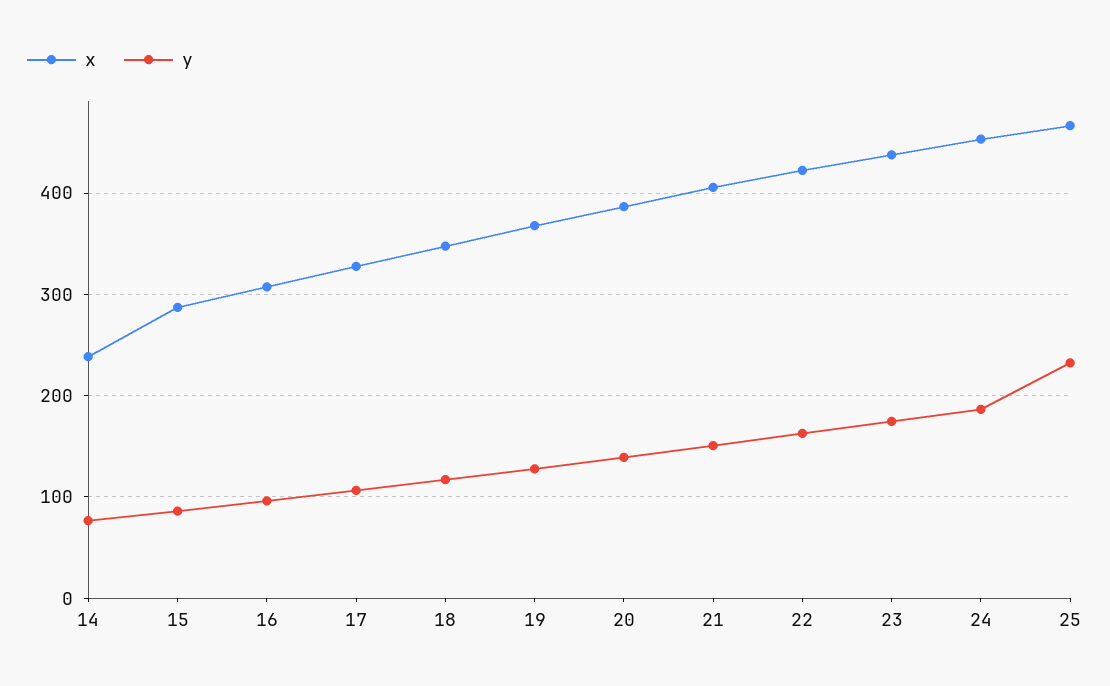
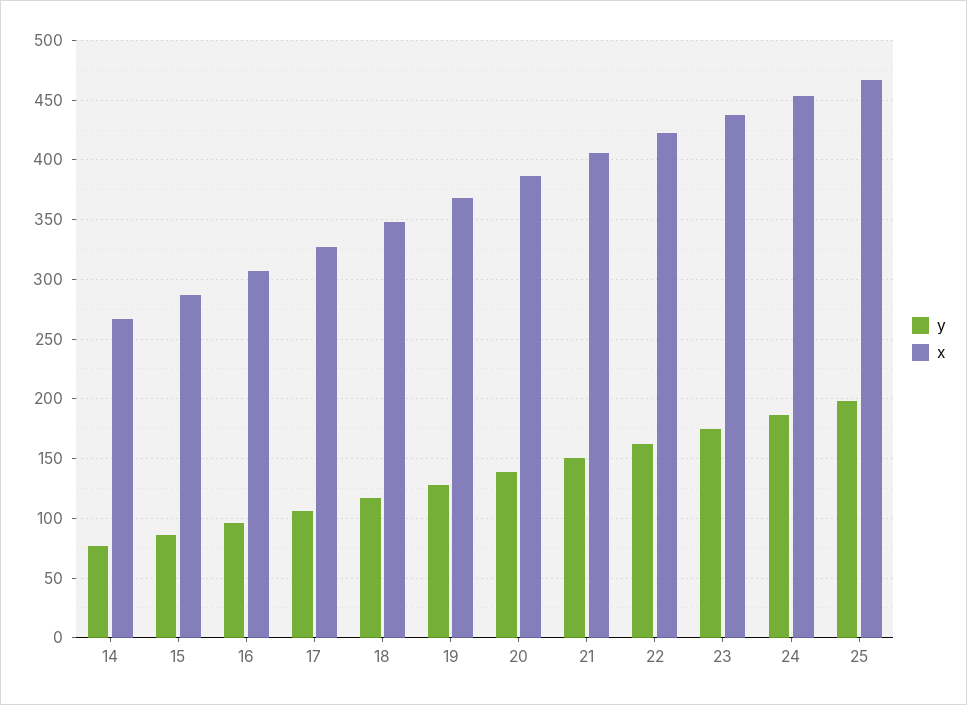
  {
    "x": {
-     "14": 240,
+     "14": 270,
      "15": 290,
      "16": 310,
      "17": 330,
      "18": 350,
      "19": 370,
      "20": 390,
      "21": 410,
      "22": 420,
      "23": 440,
      "24": 450,
      "25": 470
    },
    "y": {
      "14": 80,
      "15": 90,
      "16": 100,
      "17": 110,
      "18": 120,
      "19": 130,
      "20": 140,
      "21": 150,
      "22": 160,
      "23": 170,
      "24": 190,
-     "25": 230
+     "25": 200
    }
  }

